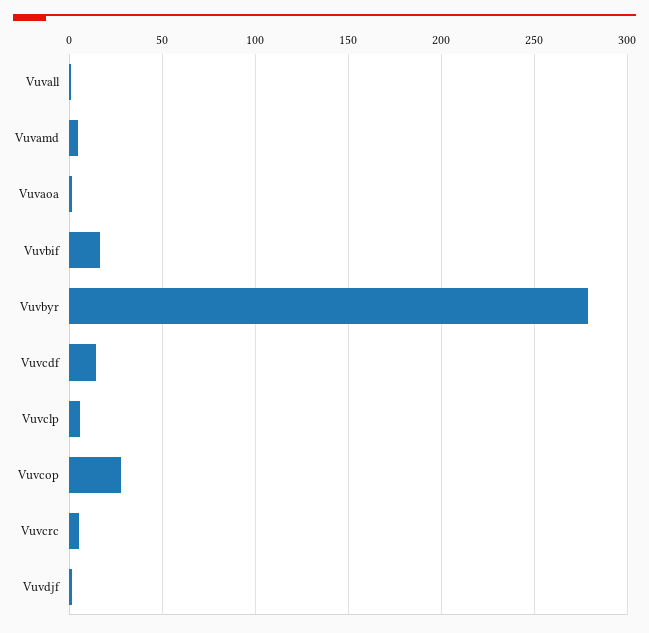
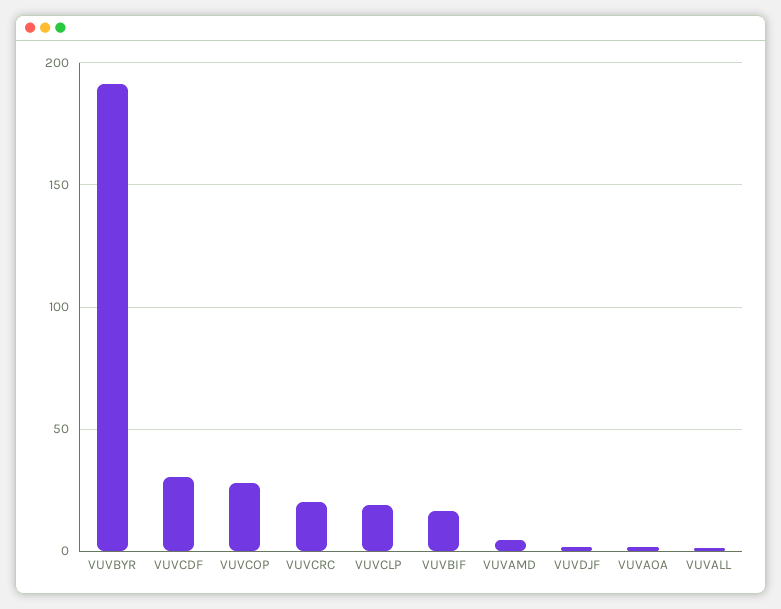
  {
    "Vuvall": 0,
    "Vuvamd": 5,
    "Vuvaoa": 0,
    "Vuvbif": 15,
-   "Vuvbyr": 280,
+   "Vuvbyr": 190,
-   "Vuvcdf": 15,
+   "Vuvcdf": 30,
-   "Vuvclp": 5,
+   "Vuvclp": 20,
    "Vuvcop": 30,
-   "Vuvcrc": 5,
+   "Vuvcrc": 20,
    "Vuvdjf": 0
  }

